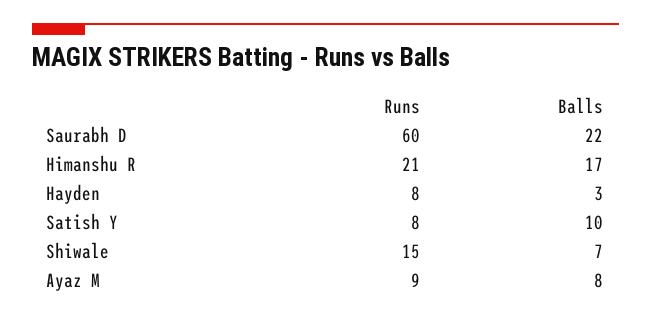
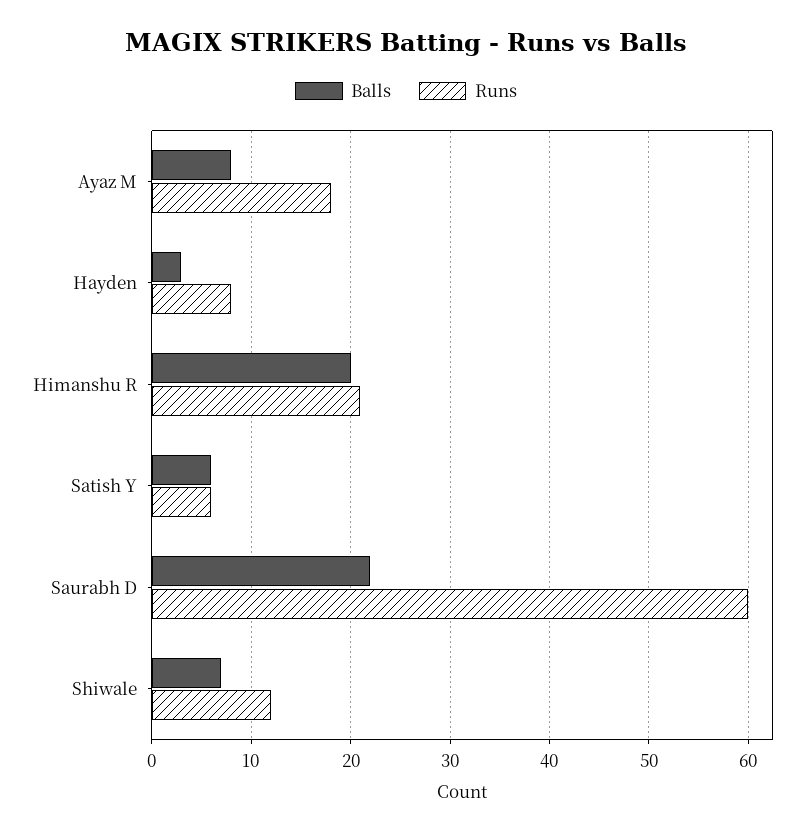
  {
    "Runs": {
      "Saurabh D": 60,
      "Himanshu R": 21,
      "Hayden": 8,
-     "Satish Y": 8,
+     "Satish Y": 6,
-     "Shiwale": 15,
+     "Shiwale": 12,
-     "Ayaz M": 9
+     "Ayaz M": 18
    },
    "Balls": {
      "Saurabh D": 22,
-     "Himanshu R": 17,
+     "Himanshu R": 20,
      "Hayden": 3,
-     "Satish Y": 10,
+     "Satish Y": 6,
      "Shiwale": 7,
      "Ayaz M": 8
    }
  }

